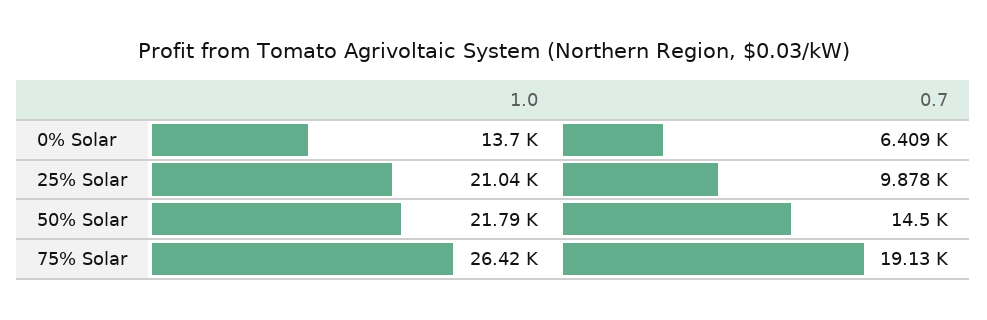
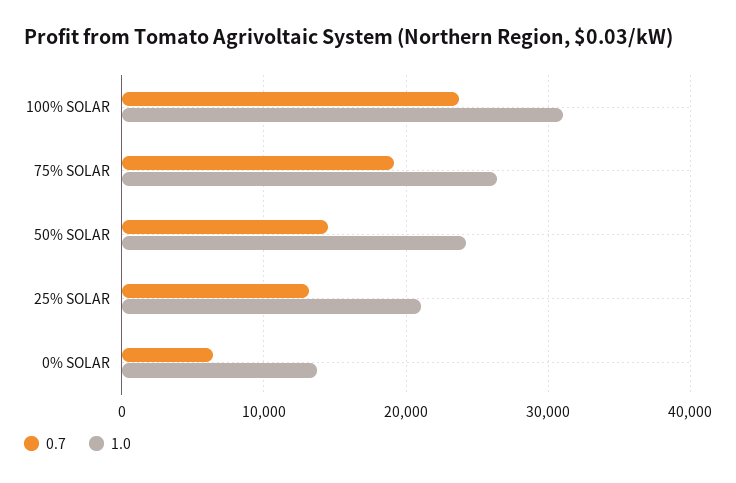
  {
    "1.0": {
      "0% Solar": 13700,
      "25% Solar": 21040,
-     "50% Solar": 21790,
+     "50% Solar": 24000,
-     "75% Solar": 26420
+     "75% Solar": 26420,
+     "100% SOLAR": 31000
    },
    "0.7": {
      "0% Solar": 6409,
-     "25% Solar": 9878,
+     "25% Solar": 13000,
      "50% Solar": 14500,
-     "75% Solar": 19130
+     "75% Solar": 19130,
+     "100% SOLAR": 24000
    }
  }

